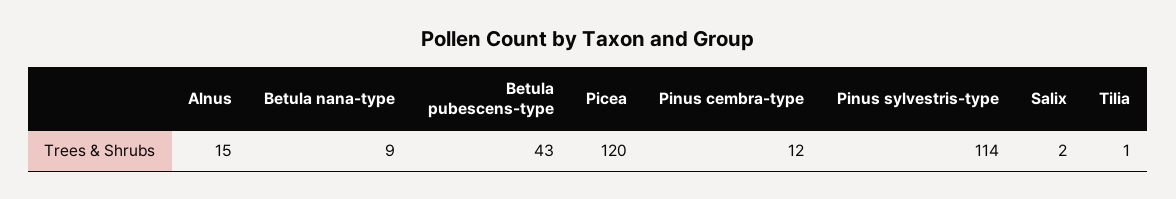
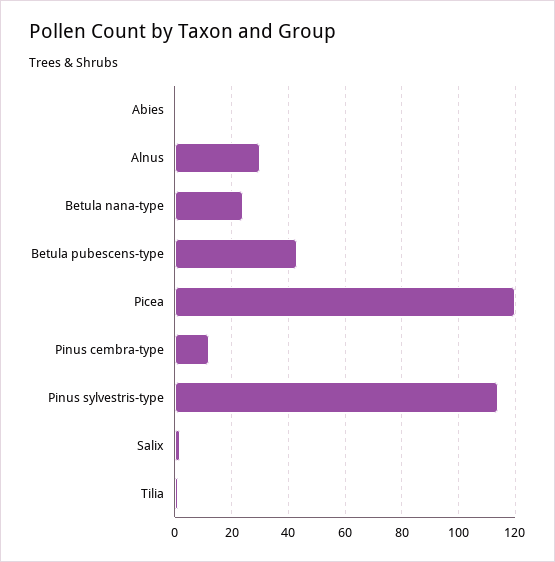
  {
-   "Alnus": 15,
+   "Alnus": 30,
-   "Betula nana-type": 9,
+   "Betula nana-type": 25,
    "Betula pubescens-type": 43,
    "Picea": 120,
    "Pinus cembra-type": 12,
    "Pinus sylvestris-type": 114,
    "Salix": 2,
-   "Tilia": 1
+   "Tilia": 1,
+   "Abies": 0
  }

